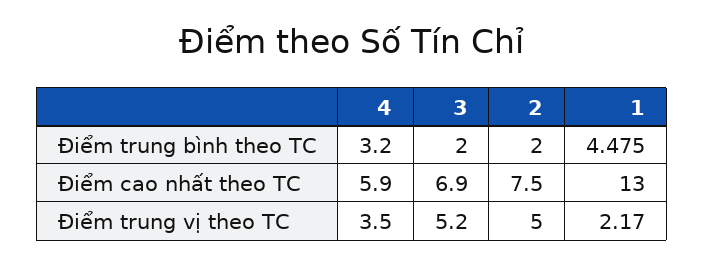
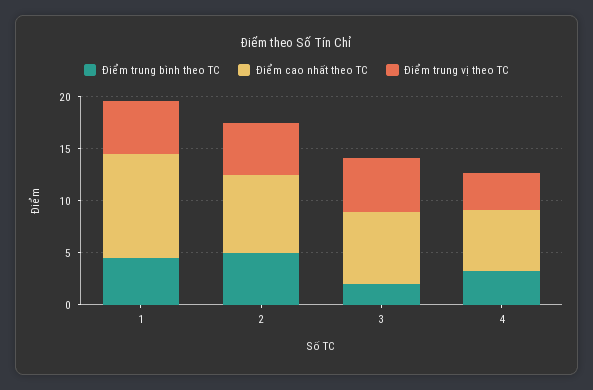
  {
    "Điểm trung bình theo TC": {
      "4": 3.2,
      "3": 2,
-     "2": 2,
+     "2": 5,
      "1": 4.475
    },
    "Điểm cao nhất theo TC": {
      "4": 5.9,
      "3": 6.9,
      "2": 7.5,
-     "1": 13
+     "1": 10
    },
    "Điểm trung vị theo TC": {
      "4": 3.5,
      "3": 5.2,
      "2": 5,
-     "1": 2.17
+     "1": 5
    }
  }

